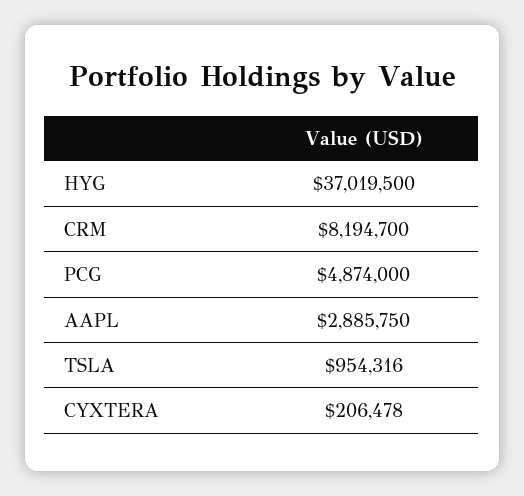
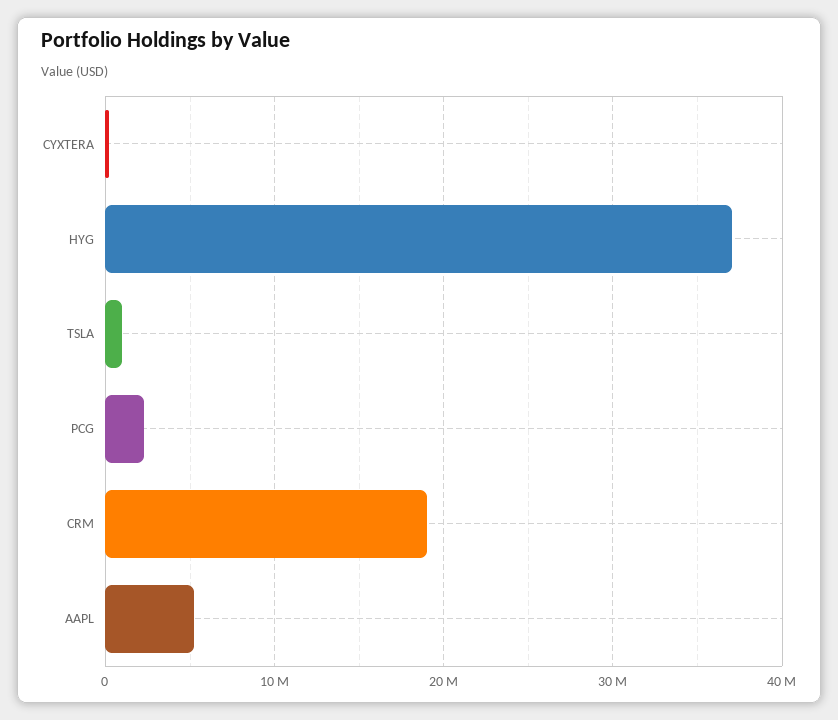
  {
    "HYG": 37019500,
-   "CRM": 8194700,
+   "CRM": 19000000,
-   "PCG": 4874000,
+   "PCG": 2000000,
-   "AAPL": 2885750,
+   "AAPL": 5000000,
    "TSLA": 954316,
    "CYXTERA": 206478
  }

